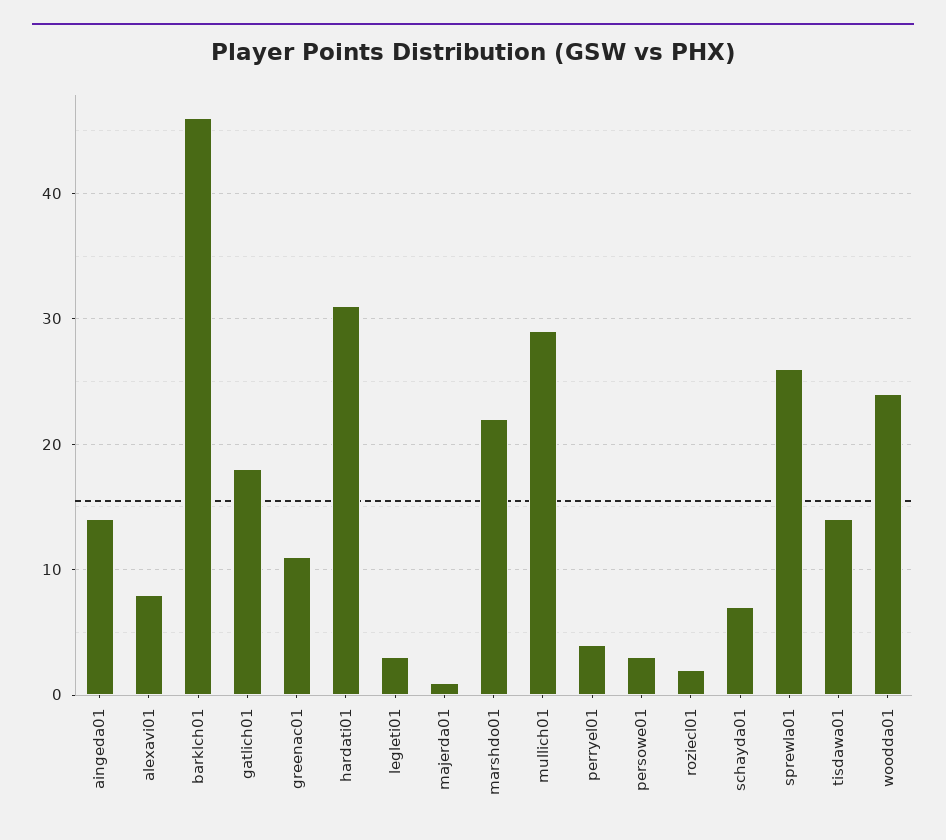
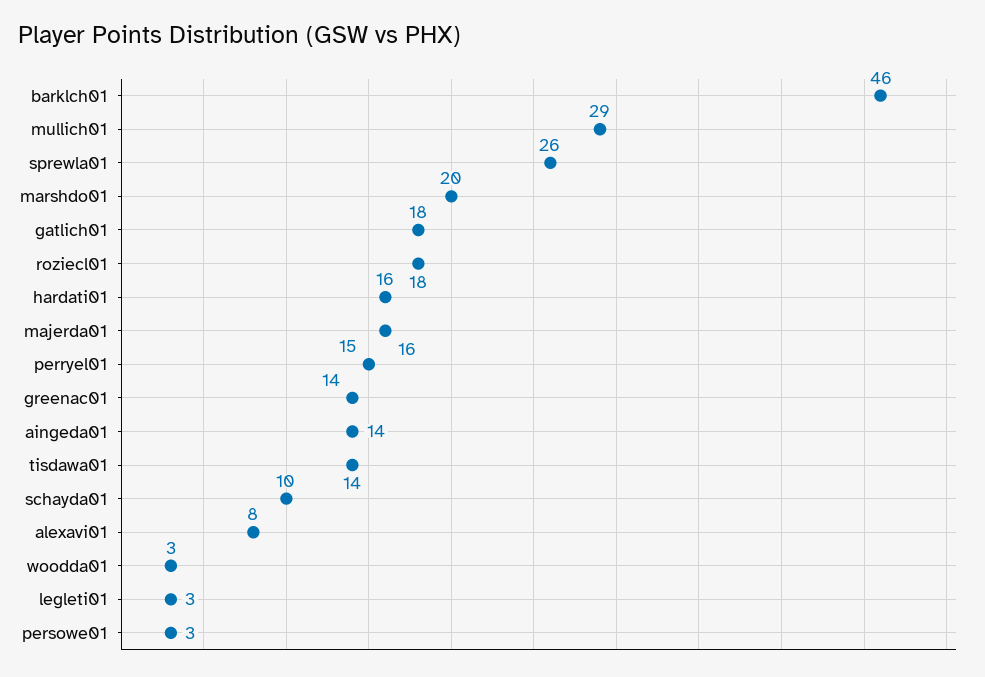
  {
    "aingeda01": 14,
    "alexavi01": 8,
    "barklch01": 46,
    "gatlich01": 18,
-   "greenac01": 11,
+   "greenac01": 14,
-   "hardati01": 31,
+   "hardati01": 16,
    "legleti01": 3,
-   "majerda01": 1,
+   "majerda01": 16,
-   "marshdo01": 22,
+   "marshdo01": 20,
    "mullich01": 29,
-   "perryel01": 4,
+   "perryel01": 15,
    "persowe01": 3,
-   "roziecl01": 2,
+   "roziecl01": 18,
-   "schayda01": 7,
+   "schayda01": 10,
    "sprewla01": 26,
    "tisdawa01": 14,
-   "woodda01": 24
+   "woodda01": 3
  }

